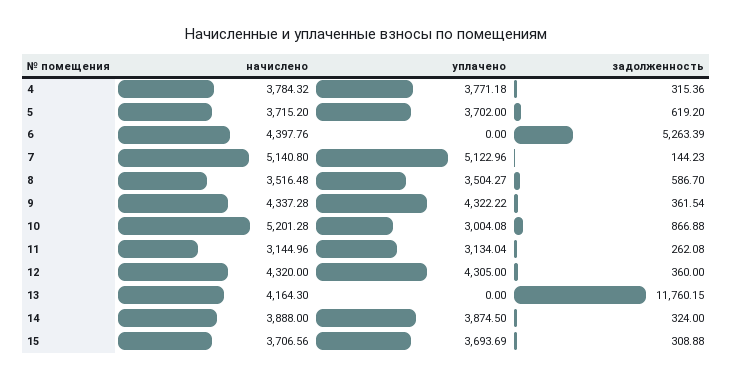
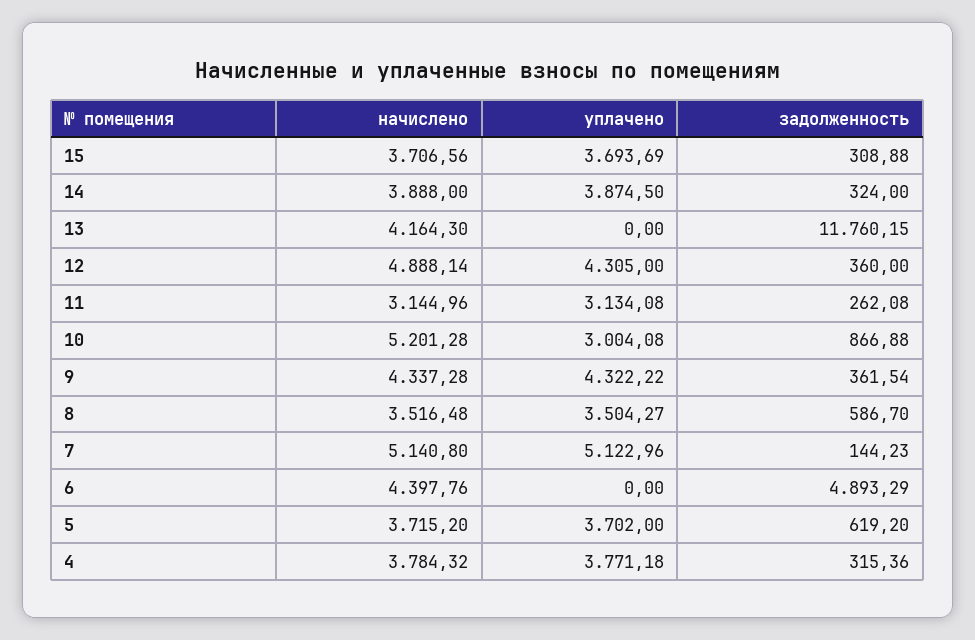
  {
    "начислено": {
      "4": 3784.32,
      "5": 3715.2,
      "6": 4397.76,
      "7": 5140.8,
      "8": 3516.48,
      "9": 4337.28,
      "10": 5201.28,
      "11": 3144.96,
-     "12": 4320,
+     "12": 4888.14,
      "13": 4164.3,
      "14": 3888,
      "15": 3706.56
    },
    "уплачено": {
      "4": 3771.18,
      "5": 3702,
      "6": 0,
      "7": 5122.96,
      "8": 3504.27,
      "9": 4322.22,
      "10": 3004.08,
-     "11": 3134.04,
+     "11": 3134.08,
      "12": 4305,
      "13": 0,
      "14": 3874.5,
      "15": 3693.69
    },
    "задолженность": {
      "4": 315.36,
      "5": 619.2,
-     "6": 5263.39,
+     "6": 4893.29,
      "7": 144.23,
      "8": 586.7,
      "9": 361.54,
      "10": 866.88,
      "11": 262.08,
      "12": 360,
      "13": 11760.15,
      "14": 324,
      "15": 308.88
    }
  }

